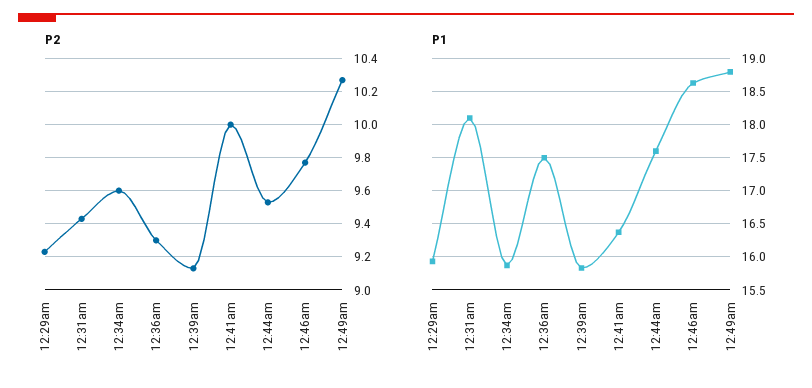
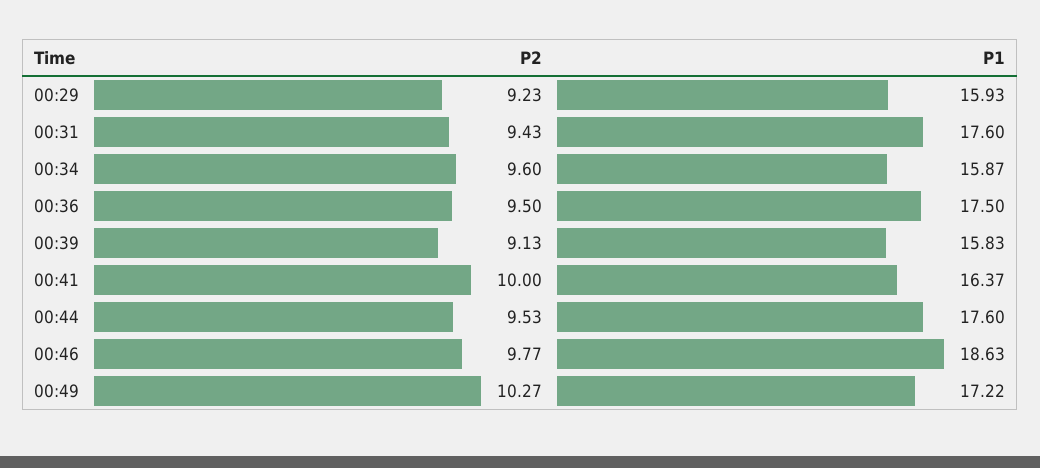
  {
    "P2": {
      "12:29am": 9.23,
      "12:31am": 9.43,
      "12:34am": 9.6,
-     "12:36am": 9.3,
+     "12:36am": 9.5,
      "12:39am": 9.13,
      "12:41am": 10,
      "12:44am": 9.53,
      "12:46am": 9.77,
      "12:49am": 10.27
    },
    "P1": {
      "12:29am": 15.93,
-     "12:31am": 18.1,
+     "12:31am": 17.6,
      "12:34am": 15.87,
      "12:36am": 17.5,
      "12:39am": 15.83,
      "12:41am": 16.37,
      "12:44am": 17.6,
      "12:46am": 18.63,
-     "12:49am": 18.8
+     "12:49am": 17.22
    }
  }

